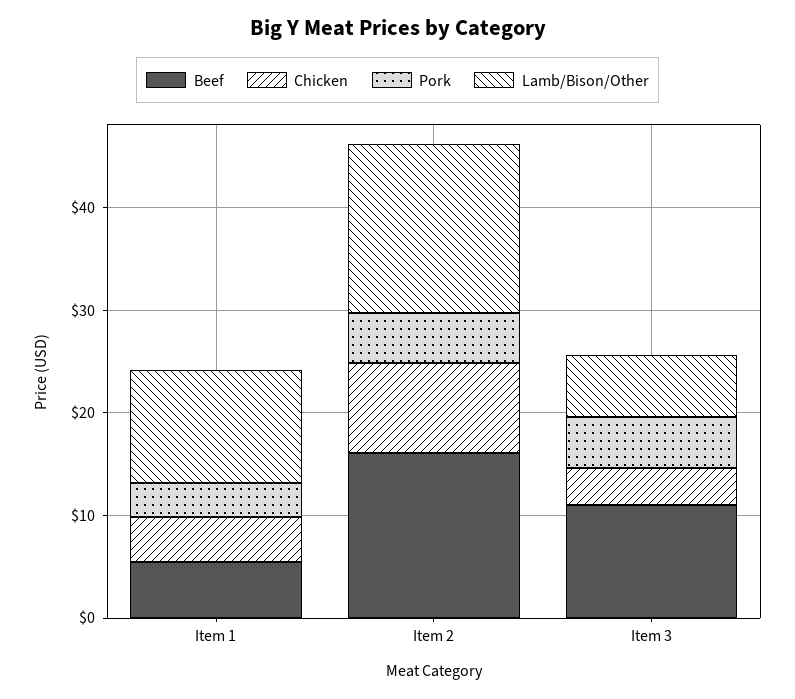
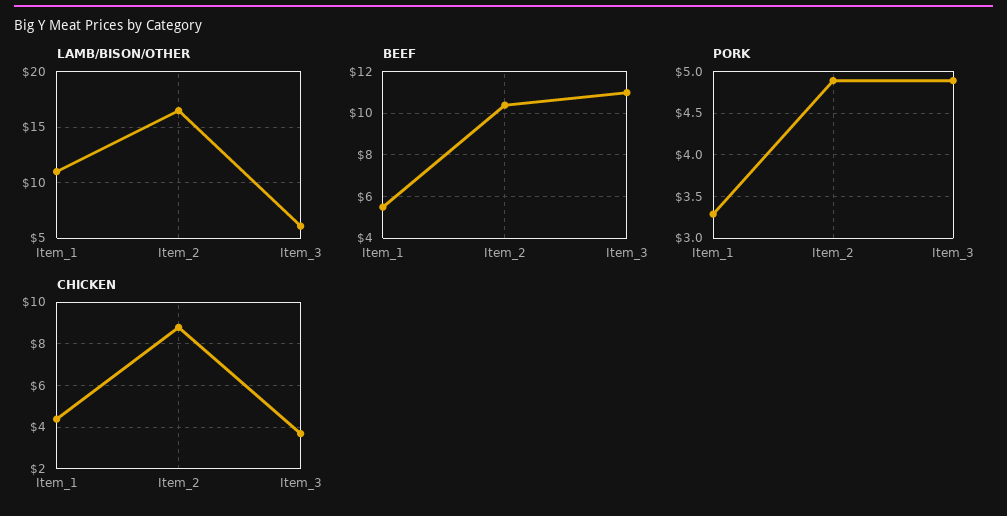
  {
    "Beef": {
      "Item 1": 5.5,
-     "Item 2": 16,
+     "Item 2": 10.5,
      "Item 3": 11
    },
    "Chicken": {
      "Item 1": 4.5,
      "Item 2": 9,
      "Item 3": 3.5
    },
    "Pork": {
      "Item 1": 3.3,
      "Item 2": 4.9,
      "Item 3": 4.9
    },
    "Lamb/Bison/Other": {
      "Item 1": 11,
      "Item 2": 16,
      "Item 3": 6
    }
  }

